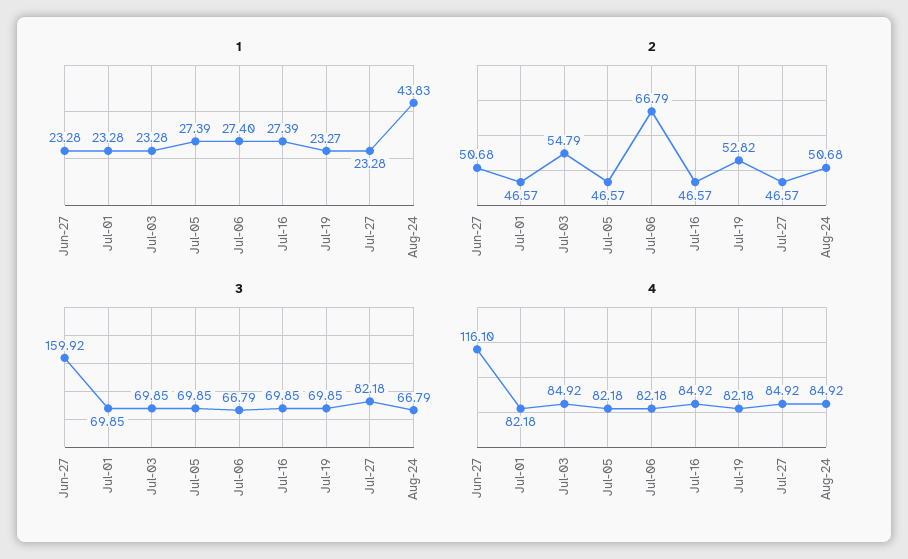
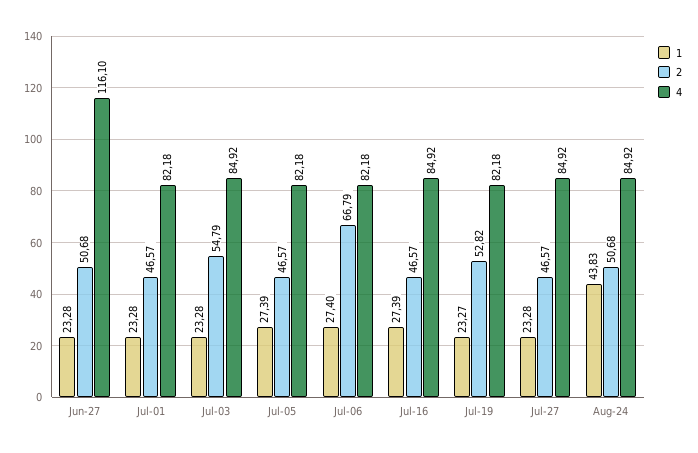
  {
    "1": {
      "Jun-27": 23.28,
      "Jul-01": 23.28,
      "Jul-03": 23.28,
      "Jul-05": 27.39,
      "Jul-06": 27.4,
      "Jul-16": 27.39,
      "Jul-19": 23.27,
      "Jul-27": 23.28,
      "Aug-24": 43.83
    },
    "2": {
      "Jun-27": 50.68,
      "Jul-01": 46.57,
      "Jul-03": 54.79,
      "Jul-05": 46.57,
      "Jul-06": 66.79,
      "Jul-16": 46.57,
      "Jul-19": 52.82,
      "Jul-27": 46.57,
      "Aug-24": 50.68
    },
-   "3": {
-     "Jun-27": 159.92,
-     "Jul-01": 69.85,
-     "Jul-03": 69.85,
-     "Jul-05": 69.85,
-     "Jul-06": 66.79,
-     "Jul-16": 69.85,
-     "Jul-19": 69.85,
-     "Jul-27": 82.18,
-     "Aug-24": 66.79
-   },
    "4": {
      "Jun-27": 116.1,
      "Jul-01": 82.18,
      "Jul-03": 84.92,
      "Jul-05": 82.18,
      "Jul-06": 82.18,
      "Jul-16": 84.92,
      "Jul-19": 82.18,
      "Jul-27": 84.92,
      "Aug-24": 84.92
    }
  }

